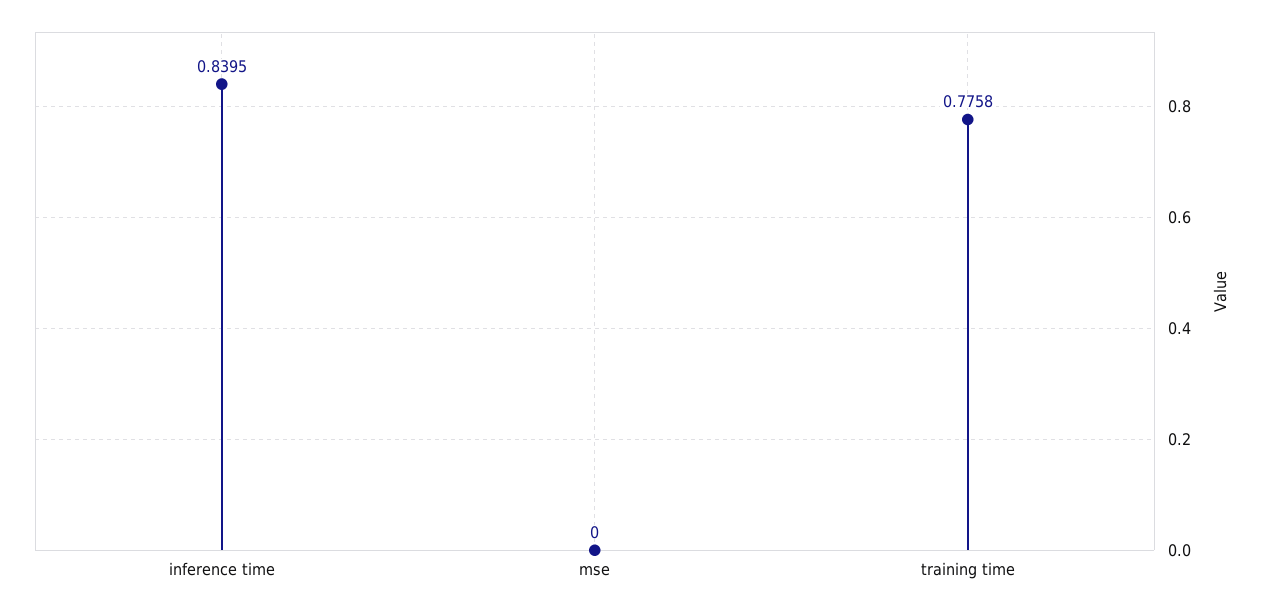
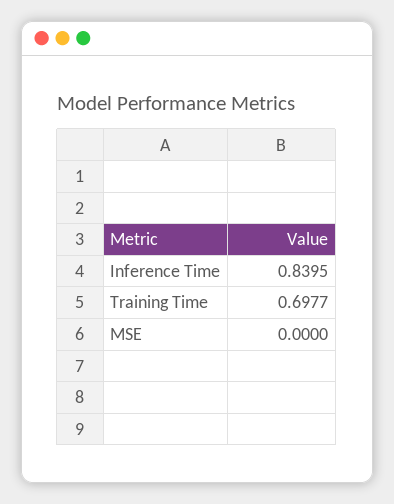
  {
    "inference time": 0.8395,
    "mse": 0,
-   "training time": 0.7758
+   "training time": 0.6977
  }

